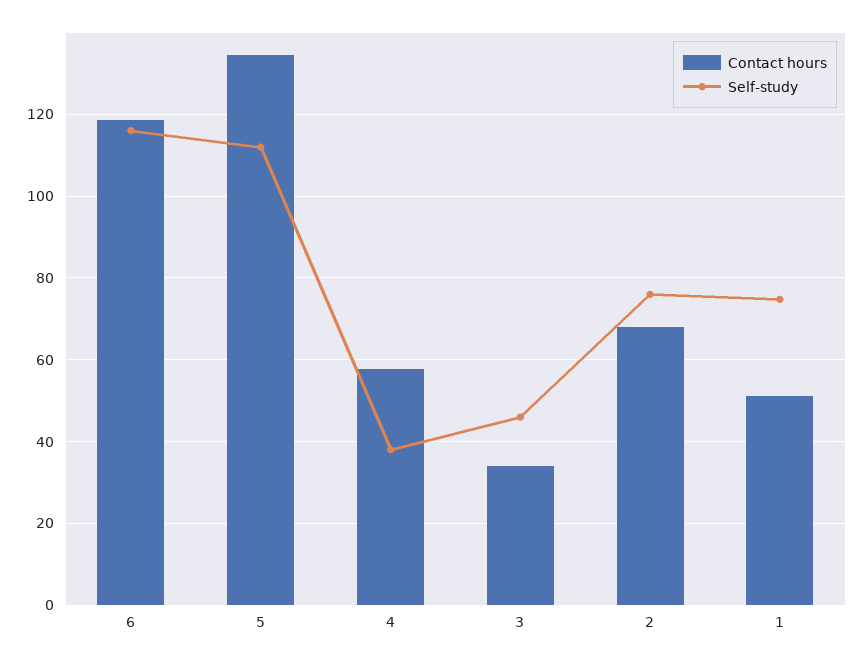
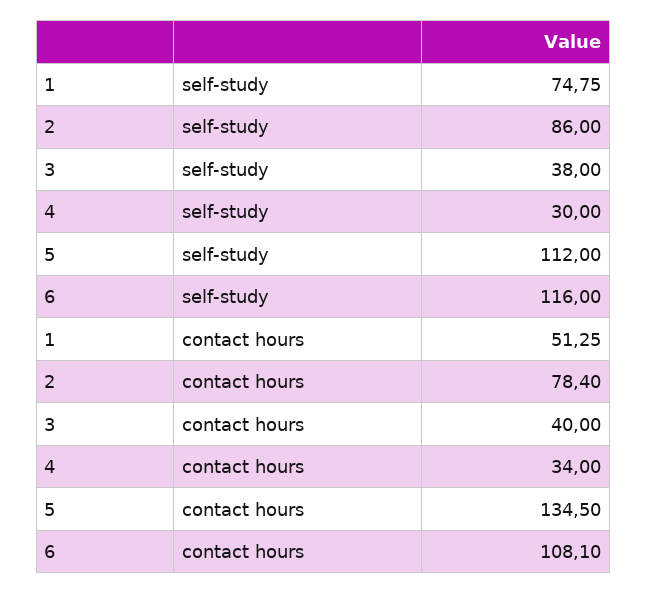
  {
    "Contact hours": {
-     "6": 118,
+     "6": 108.1,
      "5": 134.5,
-     "4": 58,
+     "4": 34,
-     "3": 34,
+     "3": 40,
-     "2": 68,
+     "2": 78.4,
      "1": 51.25
    },
    "Self-study": {
      "6": 116,
      "5": 112,
-     "4": 38,
+     "4": 30,
-     "3": 46,
+     "3": 38,
-     "2": 76,
+     "2": 86,
      "1": 74.75
    }
  }

